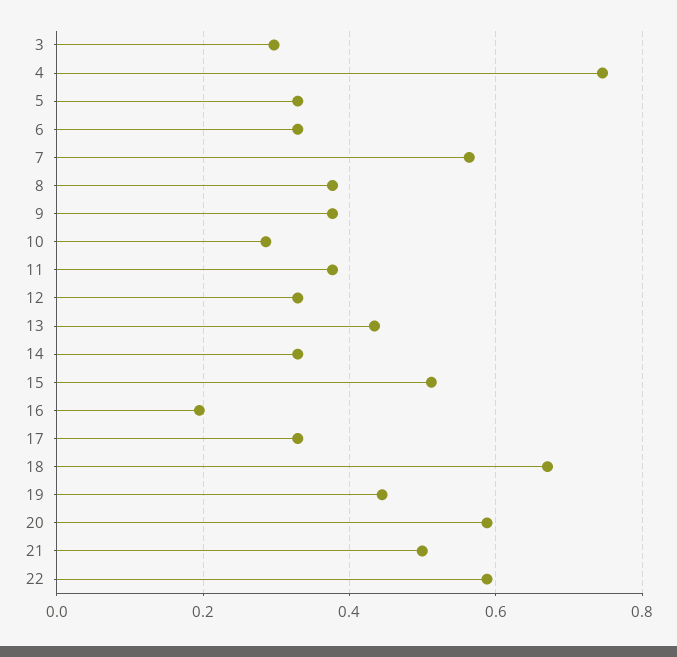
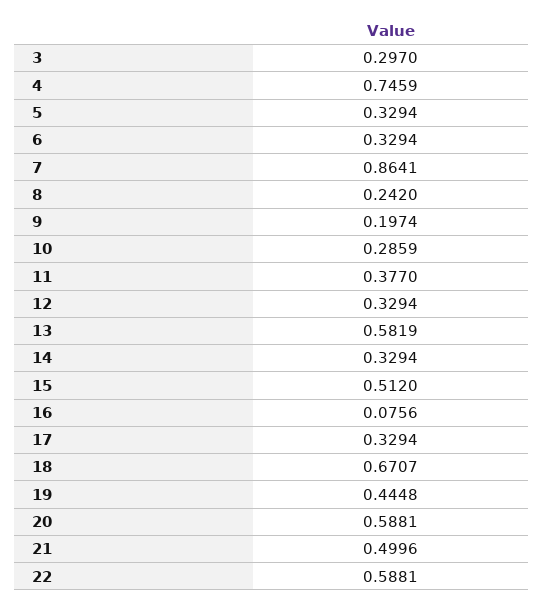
  {
    "3": 0.297,
    "4": 0.7459,
    "5": 0.3294,
    "6": 0.3294,
-   "7": 0.56,
+   "7": 0.8641,
-   "8": 0.38,
+   "8": 0.242,
-   "9": 0.38,
+   "9": 0.1974,
    "10": 0.2859,
    "11": 0.377,
    "12": 0.3294,
-   "13": 0.44,
+   "13": 0.5819,
    "14": 0.3294,
    "15": 0.512,
-   "16": 0.2,
+   "16": 0.0756,
    "17": 0.3294,
    "18": 0.6707,
    "19": 0.4448,
    "20": 0.5881,
    "21": 0.4996,
    "22": 0.5881
  }

